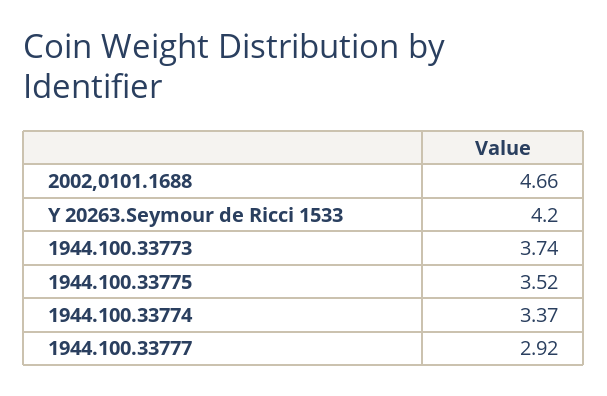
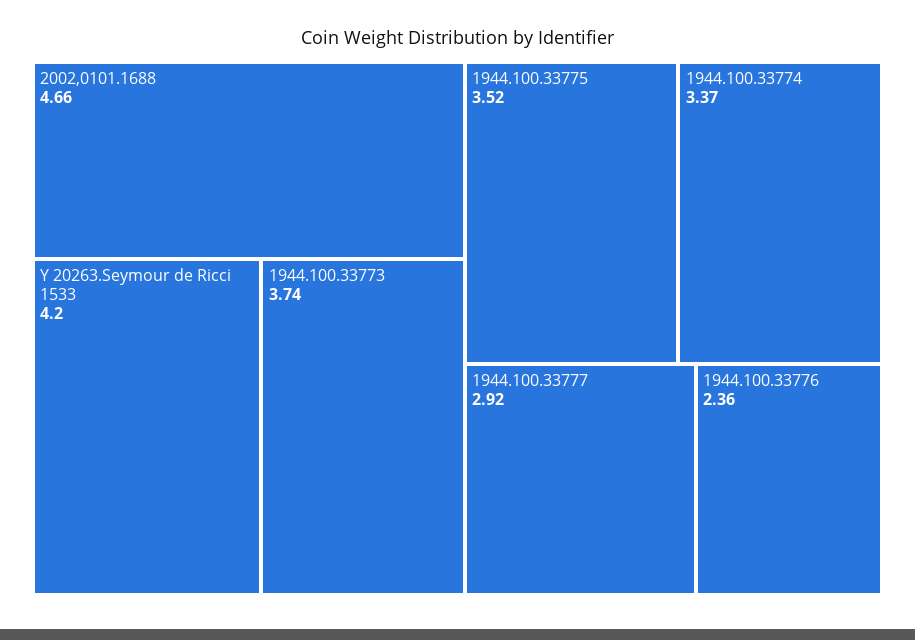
  {
    "2002,0101.1688": 4.66,
    "Y 20263.Seymour de Ricci 1533": 4.2,
    "1944.100.33773": 3.74,
    "1944.100.33775": 3.52,
    "1944.100.33774": 3.37,
-   "1944.100.33777": 2.92
+   "1944.100.33777": 2.92,
+   "1944.100.33776": 2.36
  }

